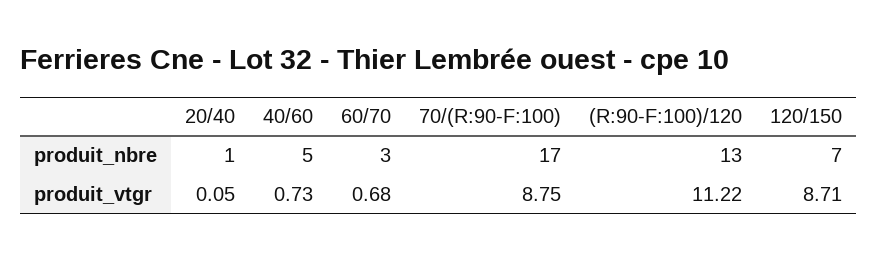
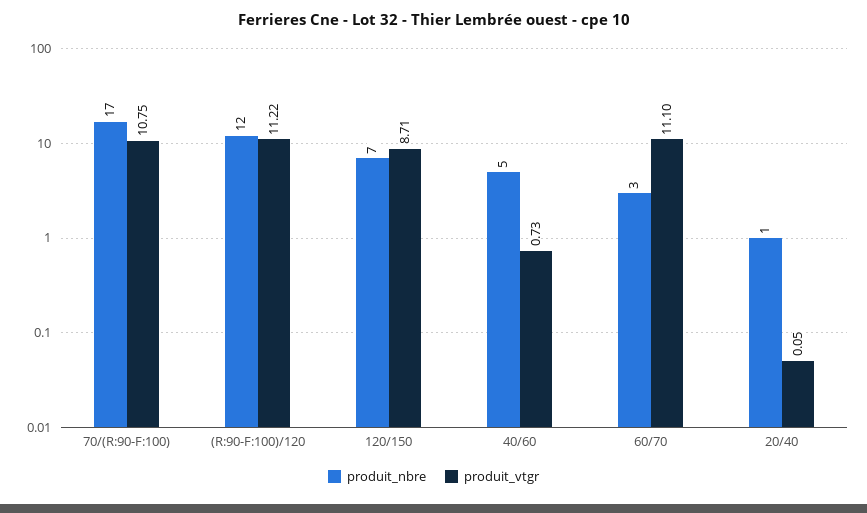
  {
    "produit_nbre": {
      "20/40": 1,
      "40/60": 5,
      "60/70": 3,
      "70/(R:90-F:100)": 17,
-     "(R:90-F:100)/120": 13,
+     "(R:90-F:100)/120": 12,
      "120/150": 7
    },
    "produit_vtgr": {
      "20/40": 0.05,
      "40/60": 0.73,
-     "60/70": 0.68,
+     "60/70": 11.1,
-     "70/(R:90-F:100)": 8.75,
+     "70/(R:90-F:100)": 10.75,
      "(R:90-F:100)/120": 11.22,
      "120/150": 8.71
    }
  }

